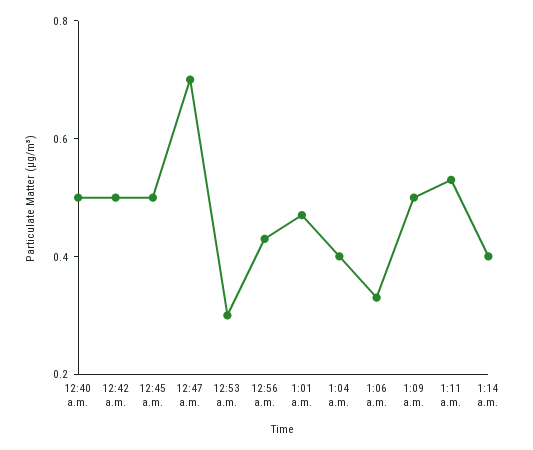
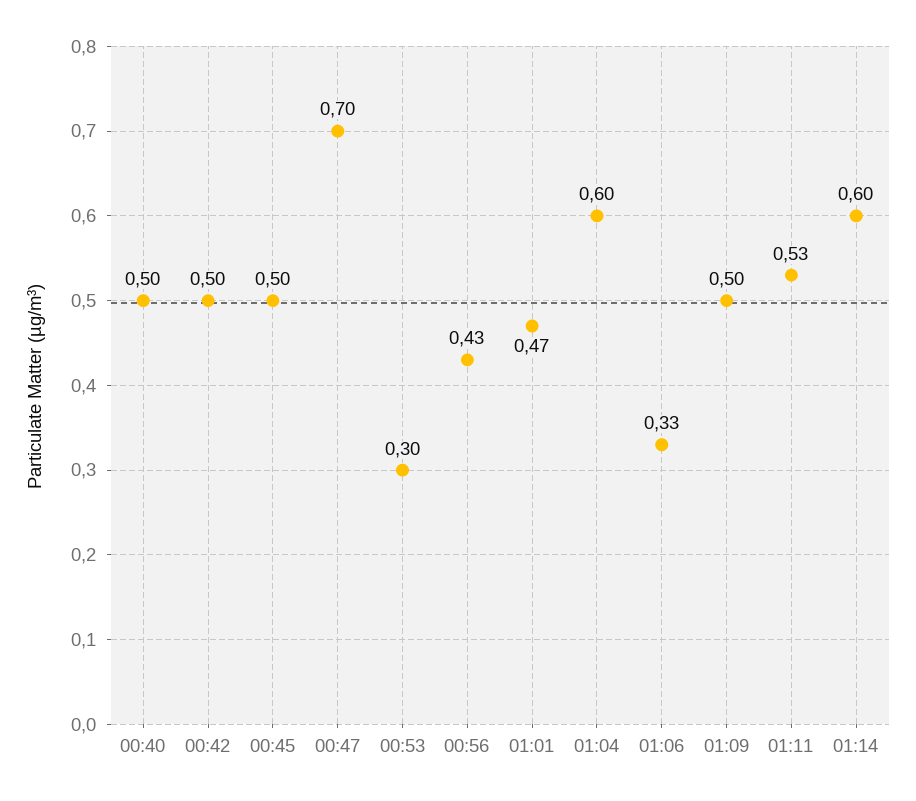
  {
    "12:40 a.m.": 0.5,
    "12:42 a.m.": 0.5,
    "12:45 a.m.": 0.5,
    "12:47 a.m.": 0.7,
    "12:53 a.m.": 0.3,
    "12:56 a.m.": 0.43,
    "1:01 a.m.": 0.47,
-   "1:04 a.m.": 0.4,
+   "1:04 a.m.": 0.6,
    "1:06 a.m.": 0.33,
    "1:09 a.m.": 0.5,
    "1:11 a.m.": 0.53,
-   "1:14 a.m.": 0.4
+   "1:14 a.m.": 0.6
  }

